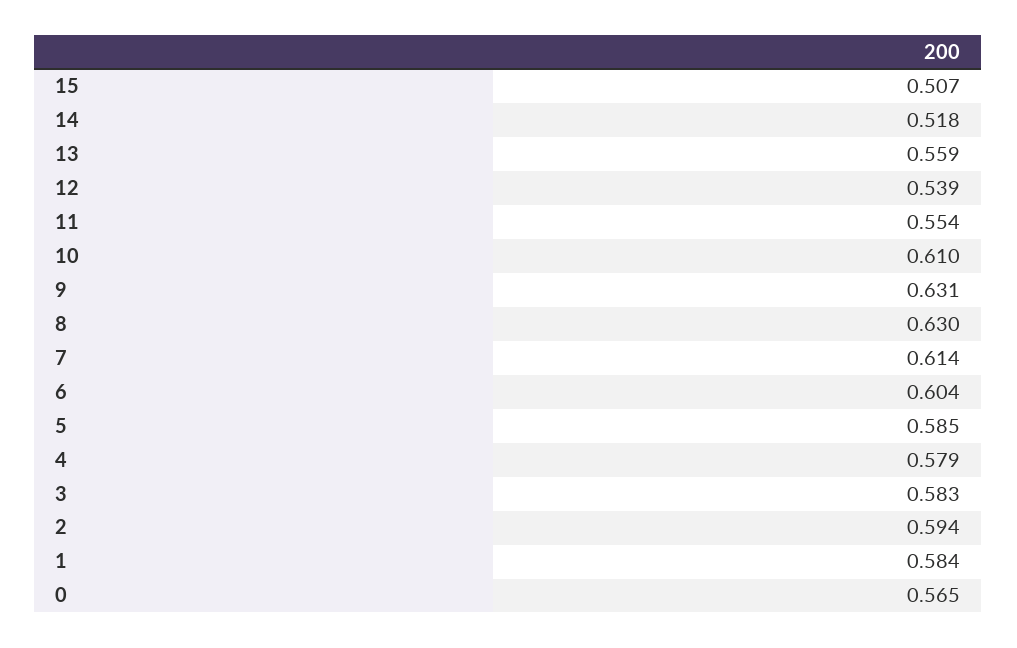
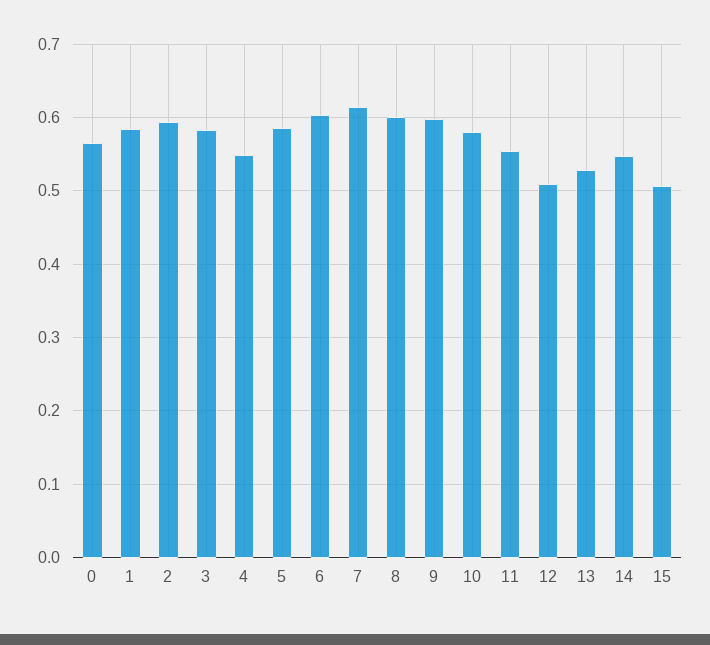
  {
    "15": 0.507,
-   "14": 0.518,
+   "14": 0.55,
-   "13": 0.559,
+   "13": 0.53,
-   "12": 0.539,
+   "12": 0.51,
    "11": 0.554,
-   "10": 0.61,
+   "10": 0.58,
-   "9": 0.631,
+   "9": 0.6,
-   "8": 0.63,
+   "8": 0.6,
    "7": 0.614,
    "6": 0.604,
    "5": 0.585,
-   "4": 0.579,
+   "4": 0.55,
    "3": 0.583,
    "2": 0.594,
    "1": 0.584,
    "0": 0.565
  }

